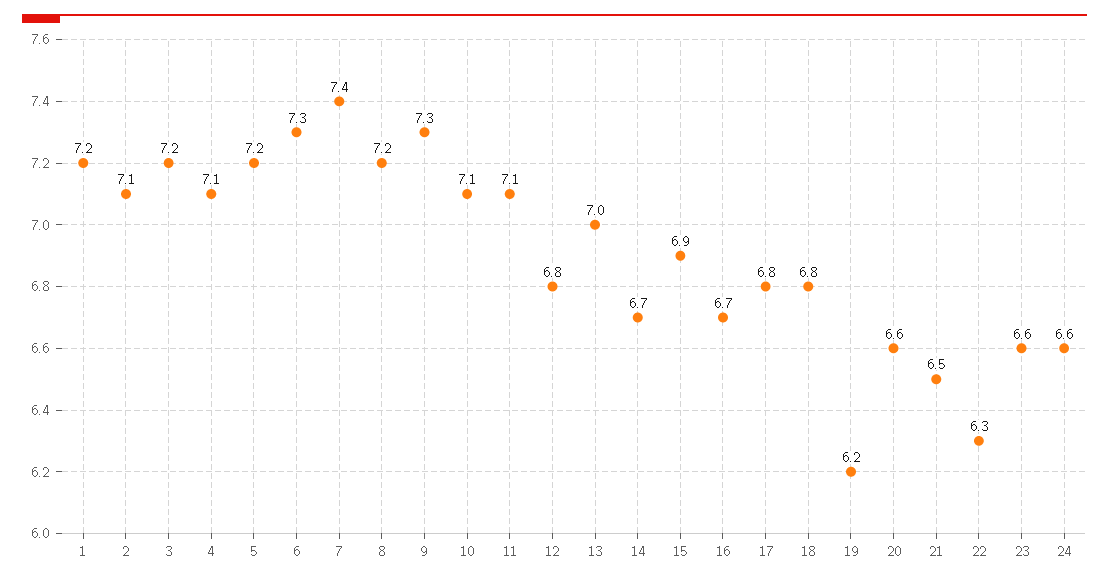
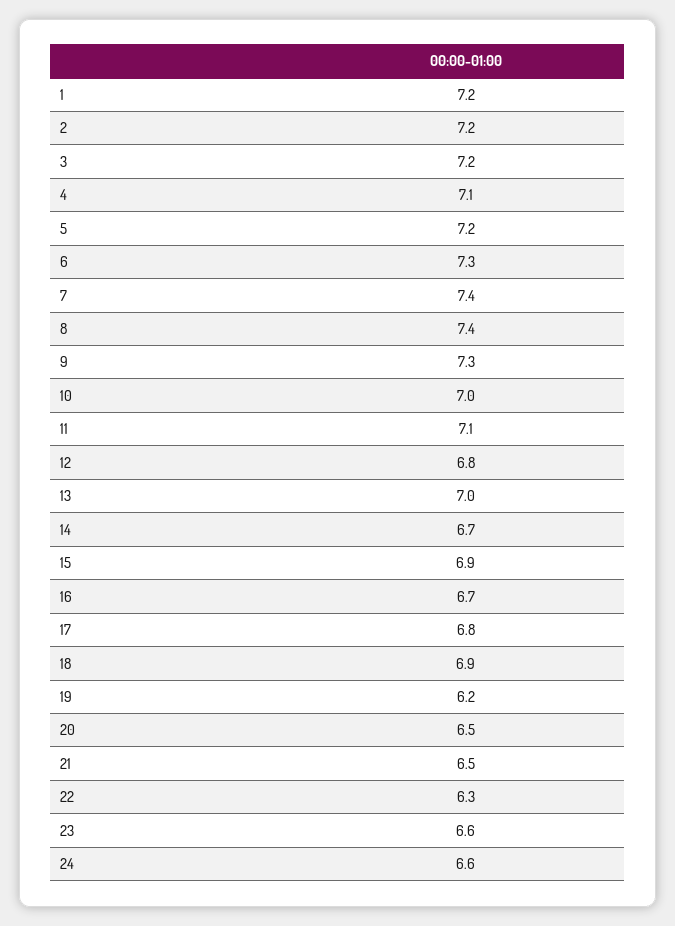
  {
    "1": 7.2,
-   "2": 7.1,
+   "2": 7.2,
    "3": 7.2,
    "4": 7.1,
    "5": 7.2,
    "6": 7.3,
    "7": 7.4,
-   "8": 7.2,
+   "8": 7.4,
    "9": 7.3,
-   "10": 7.1,
+   "10": 7,
    "11": 7.1,
    "12": 6.8,
    "13": 7,
    "14": 6.7,
    "15": 6.9,
    "16": 6.7,
    "17": 6.8,
-   "18": 6.8,
+   "18": 6.9,
    "19": 6.2,
-   "20": 6.6,
+   "20": 6.5,
    "21": 6.5,
    "22": 6.3,
    "23": 6.6,
    "24": 6.6
  }

